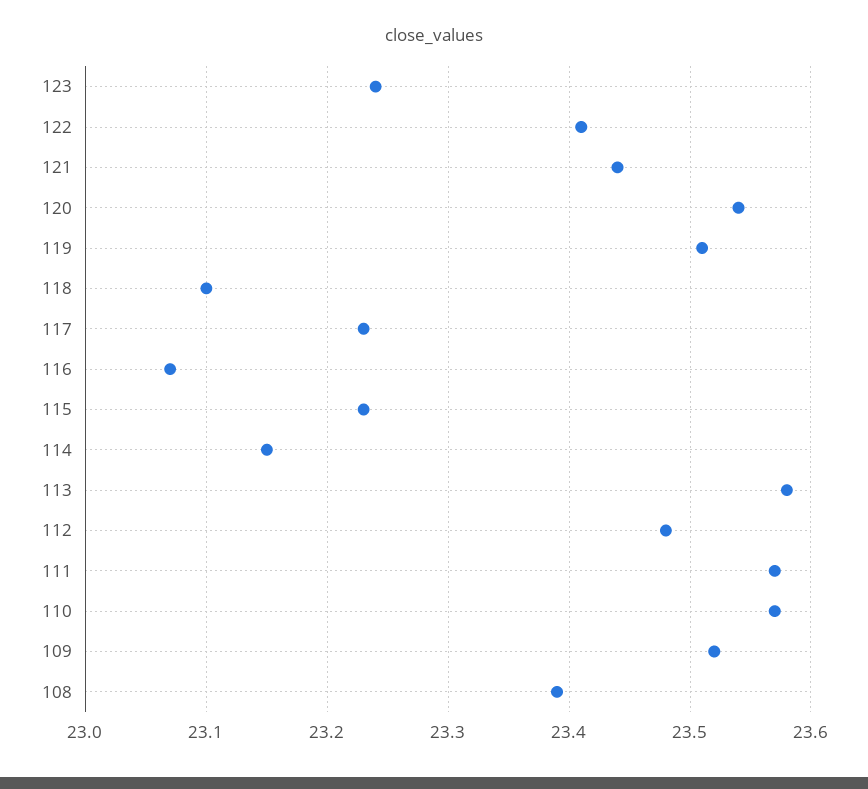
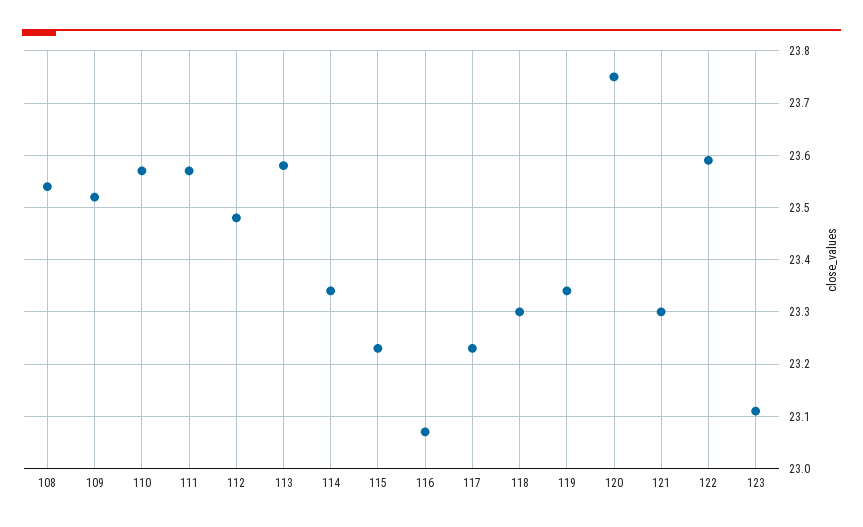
  {
-   "123": 23.24,
+   "123": 23.1,
-   "122": 23.41,
+   "122": 23.6,
-   "121": 23.44,
+   "121": 23.3,
-   "120": 23.54,
+   "120": 23.75,
-   "119": 23.51,
+   "119": 23.35,
-   "118": 23.1,
+   "118": 23.3,
    "117": 23.23,
    "116": 23.07,
    "115": 23.23,
-   "114": 23.15,
+   "114": 23.35,
    "113": 23.58,
    "112": 23.48,
    "111": 23.57,
    "110": 23.57,
    "109": 23.52,
-   "108": 23.39
+   "108": 23.55
  }

